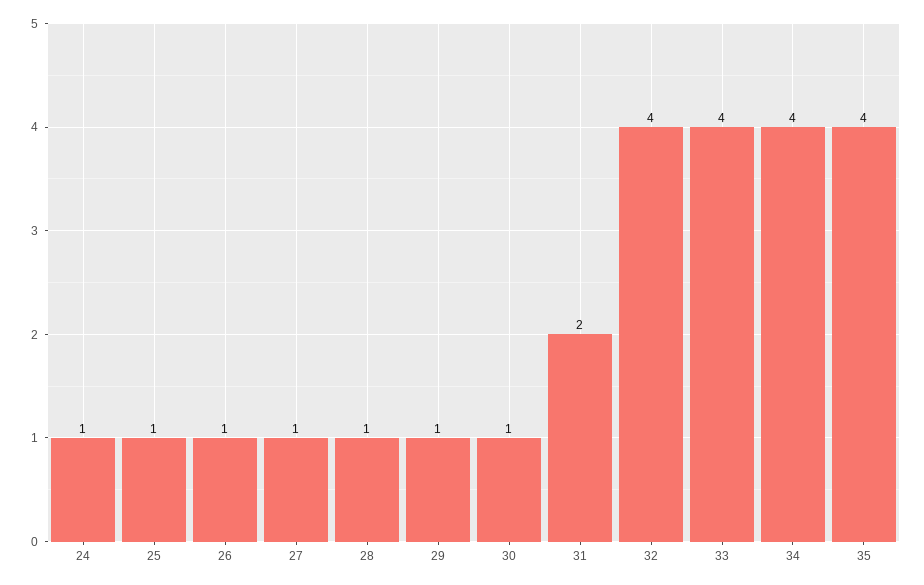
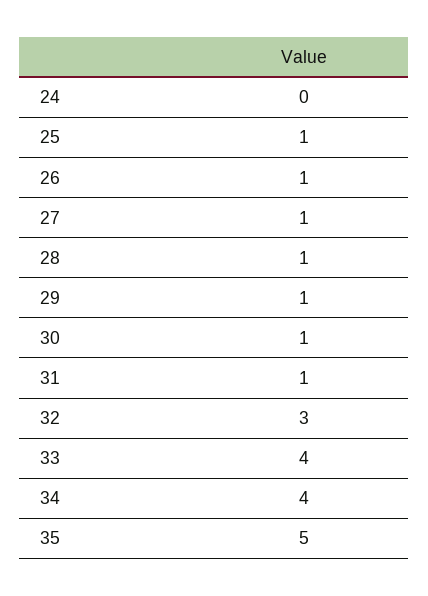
  {
-   "24": 1,
+   "24": 0,
    "25": 1,
    "26": 1,
    "27": 1,
    "28": 1,
    "29": 1,
    "30": 1,
-   "31": 2,
+   "31": 1,
-   "32": 4,
+   "32": 3,
    "33": 4,
    "34": 4,
-   "35": 4
+   "35": 5
  }

